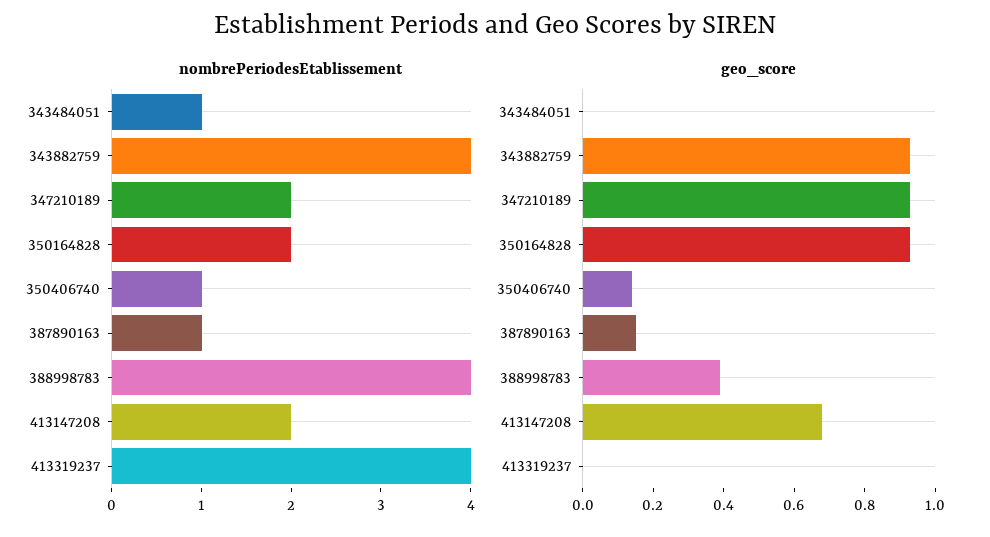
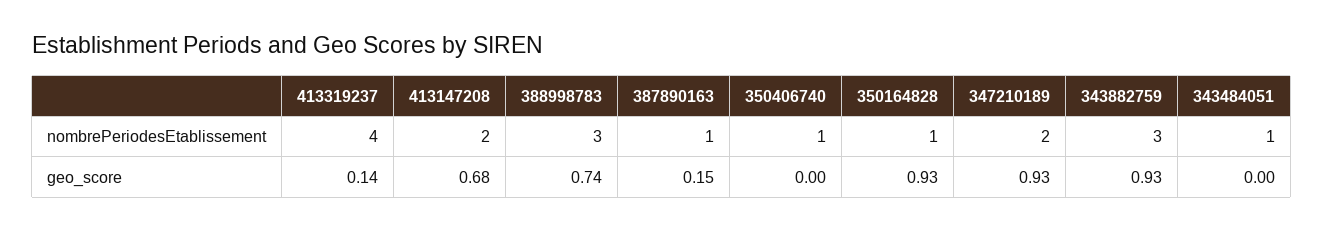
  {
    "nombrePeriodesEtablissement": {
      "343484051": 1,
-     "343882759": 4,
+     "343882759": 3,
      "347210189": 2,
-     "350164828": 2,
+     "350164828": 1,
      "350406740": 1,
      "387890163": 1,
-     "388998783": 4,
+     "388998783": 3,
      "413147208": 2,
      "413319237": 4
    },
    "geo_score": {
      "343484051": 0,
      "343882759": 0.93,
      "347210189": 0.93,
      "350164828": 0.93,
-     "350406740": 0.15,
+     "350406740": 0,
      "387890163": 0.15,
-     "388998783": 0.4,
+     "388998783": 0.74,
      "413147208": 0.68,
-     "413319237": 0
+     "413319237": 0.14
    }
  }

